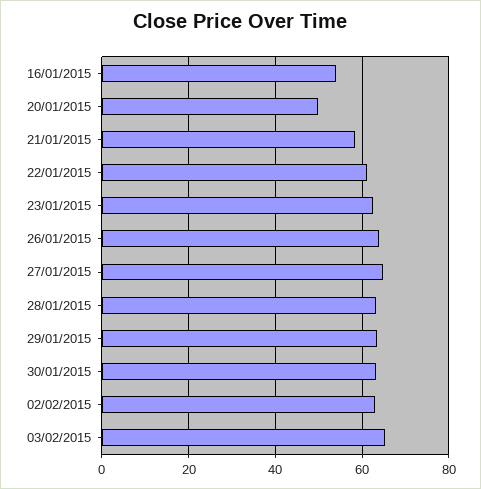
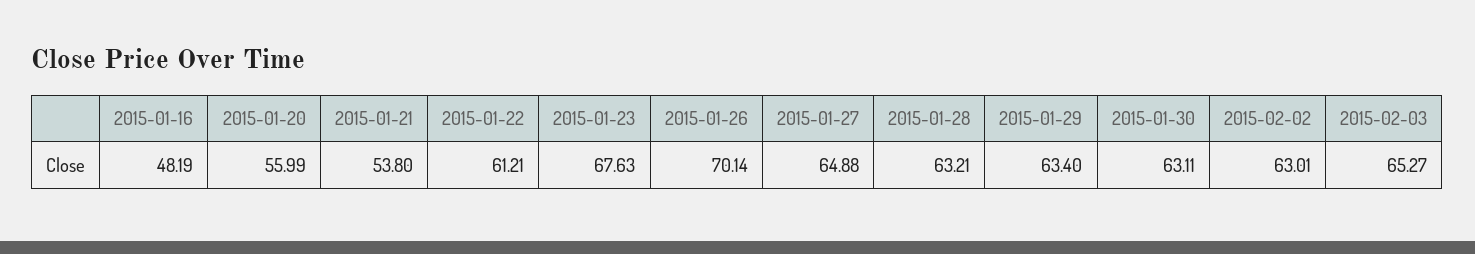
  {
-   "16/01/2015": 54,
+   "16/01/2015": 48.19,
-   "20/01/2015": 50,
+   "20/01/2015": 55.99,
-   "21/01/2015": 58,
+   "21/01/2015": 53.8,
    "22/01/2015": 61.21,
-   "23/01/2015": 62,
+   "23/01/2015": 67.63,
-   "26/01/2015": 64,
+   "26/01/2015": 70.14,
    "27/01/2015": 64.88,
    "28/01/2015": 63.21,
    "29/01/2015": 63.4,
    "30/01/2015": 63.11,
    "02/02/2015": 63.01,
    "03/02/2015": 65.27
  }

